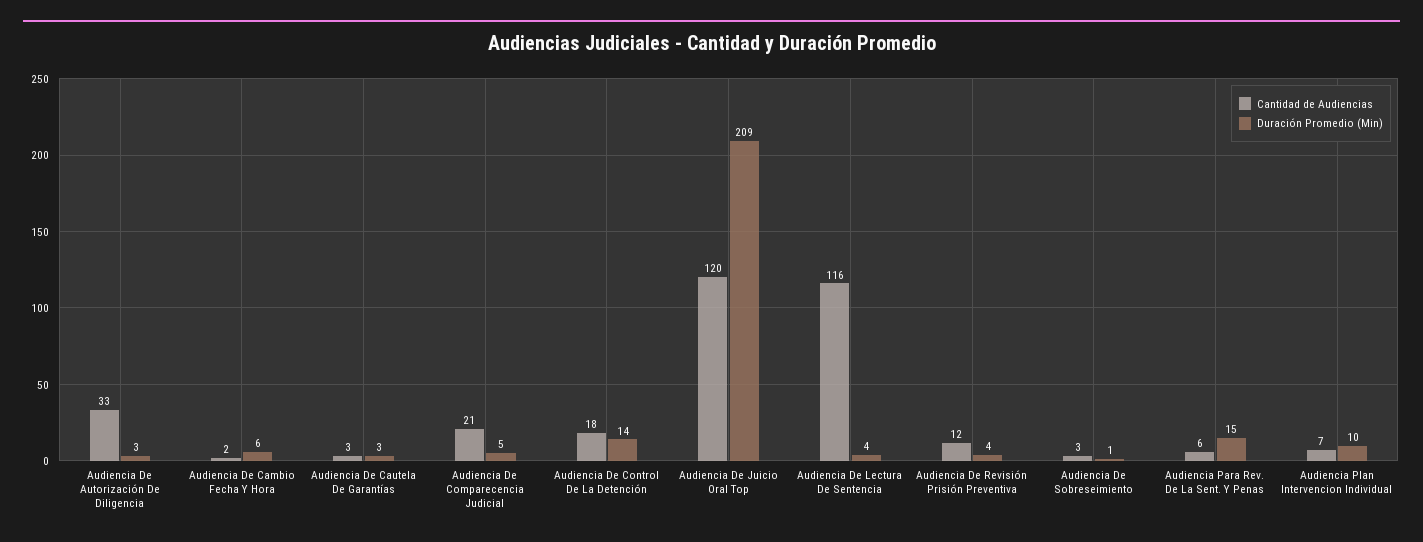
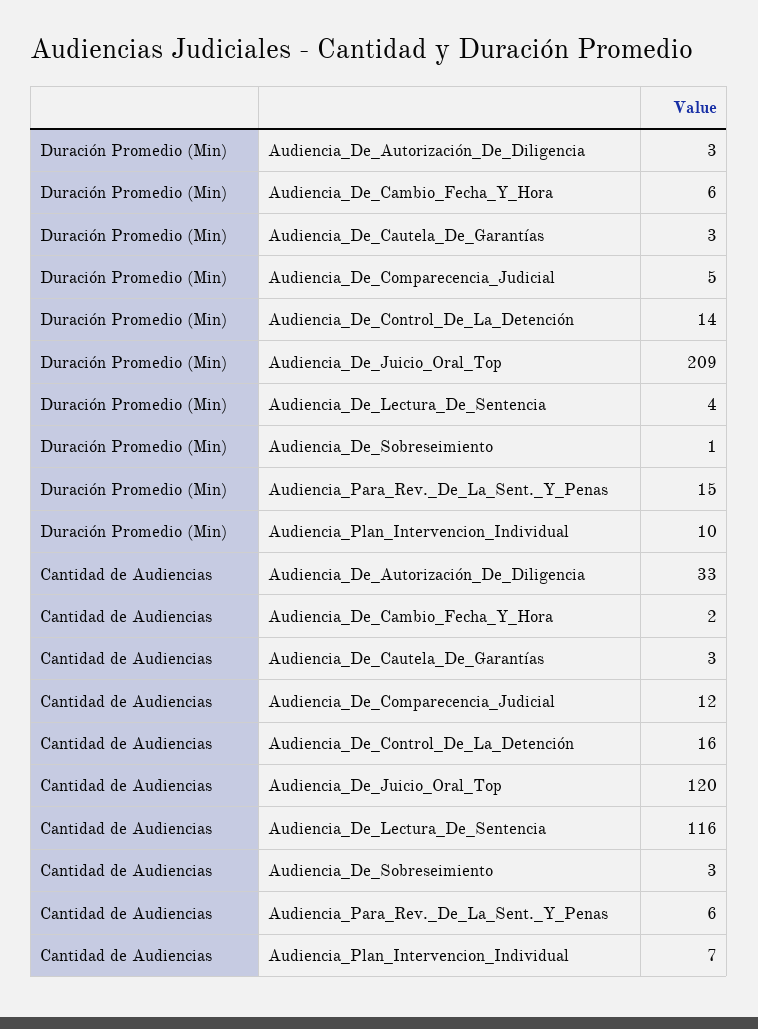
  {
    "Cantidad de Audiencias": {
      "Audiencia De Autorización De Diligencia": 33,
      "Audiencia De Cambio Fecha Y Hora": 2,
      "Audiencia De Cautela De Garantías": 3,
-     "Audiencia De Comparecencia Judicial": 21,
+     "Audiencia De Comparecencia Judicial": 12,
-     "Audiencia De Control De La Detención": 18,
+     "Audiencia De Control De La Detención": 16,
      "Audiencia De Juicio Oral Top": 120,
      "Audiencia De Lectura De Sentencia": 116,
-     "Audiencia De Revisión Prisión Preventiva": 12,
      "Audiencia De Sobreseimiento": 3,
      "Audiencia Para Rev. De La Sent. Y Penas": 6,
      "Audiencia Plan Intervencion Individual": 7
    },
    "Duración Promedio (Min)": {
      "Audiencia De Autorización De Diligencia": 3,
      "Audiencia De Cambio Fecha Y Hora": 6,
      "Audiencia De Cautela De Garantías": 3,
      "Audiencia De Comparecencia Judicial": 5,
      "Audiencia De Control De La Detención": 14,
      "Audiencia De Juicio Oral Top": 209,
      "Audiencia De Lectura De Sentencia": 4,
-     "Audiencia De Revisión Prisión Preventiva": 4,
      "Audiencia De Sobreseimiento": 1,
      "Audiencia Para Rev. De La Sent. Y Penas": 15,
      "Audiencia Plan Intervencion Individual": 10
    }
  }

